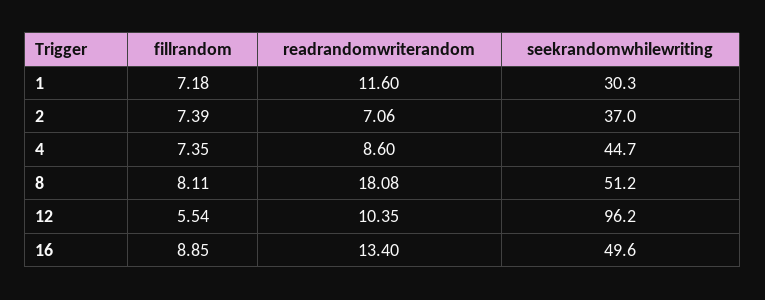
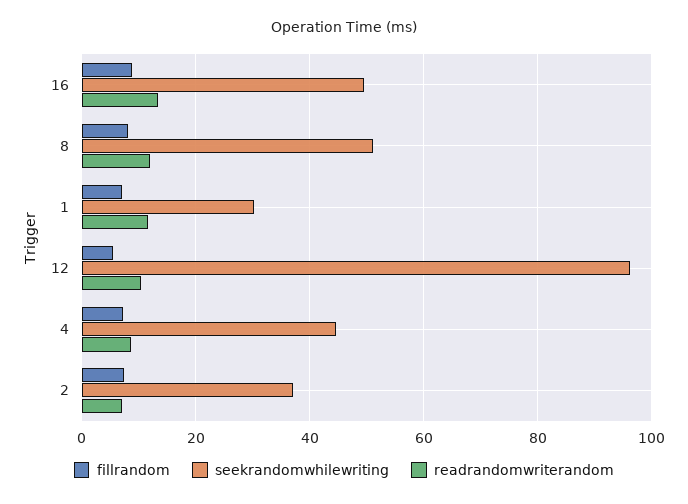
  {
    "fillrandom": {
      "1": 7.18,
      "2": 7.39,
      "4": 7.35,
      "8": 8.11,
      "12": 5.54,
      "16": 8.85
    },
    "readrandomwriterandom": {
      "1": 11.6,
      "2": 7.06,
      "4": 8.6,
-     "8": 18.08,
+     "8": 12,
      "12": 10.35,
      "16": 13.4
    },
    "seekrandomwhilewriting": {
      "1": 30.3,
      "2": 37,
      "4": 44.7,
      "8": 51.2,
      "12": 96.2,
      "16": 49.6
    }
  }

